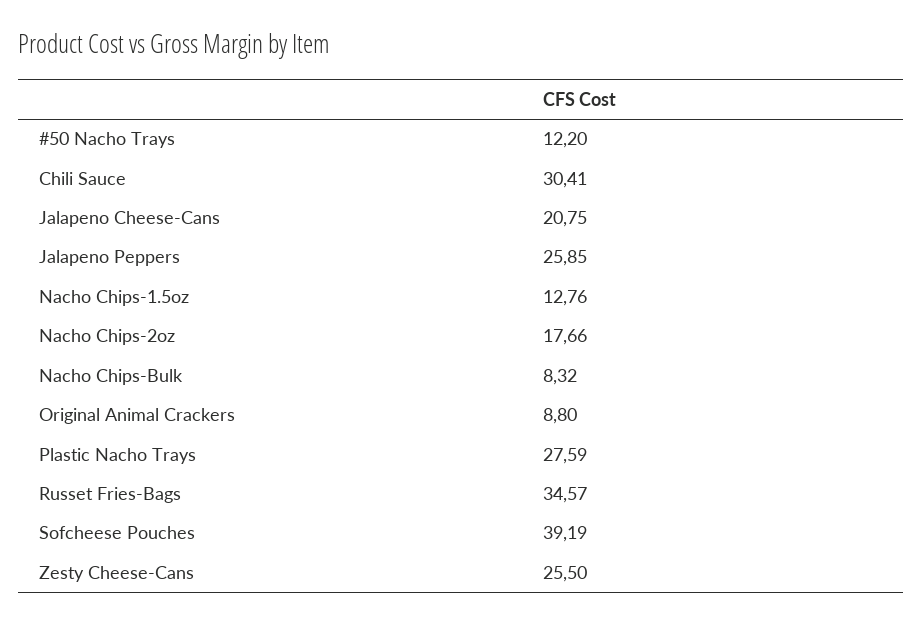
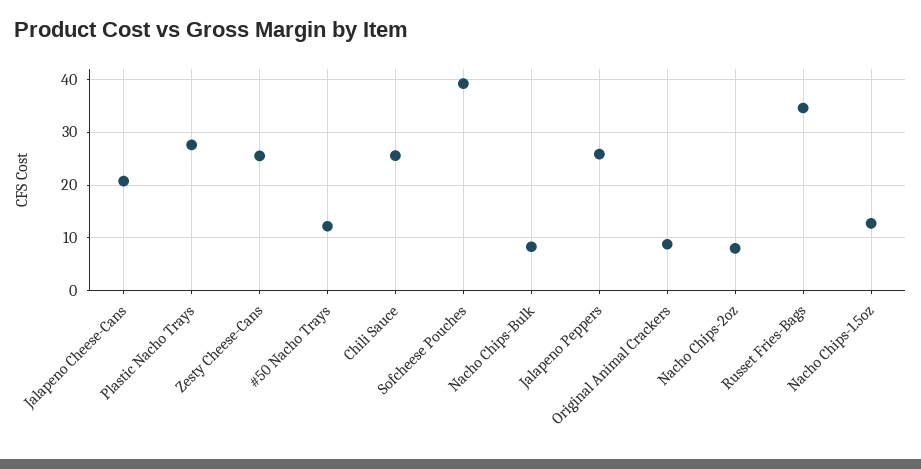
  {
    "#50 Nacho Trays": 12.2,
-   "Chili Sauce": 30.41,
+   "Chili Sauce": 26,
    "Jalapeno Cheese-Cans": 20.75,
    "Jalapeno Peppers": 25.85,
    "Nacho Chips-1.5oz": 12.76,
-   "Nacho Chips-2oz": 17.66,
+   "Nacho Chips-2oz": 8,
    "Nacho Chips-Bulk": 8.32,
    "Original Animal Crackers": 8.8,
    "Plastic Nacho Trays": 27.59,
    "Russet Fries-Bags": 34.57,
    "Sofcheese Pouches": 39.19,
    "Zesty Cheese-Cans": 25.5
  }

